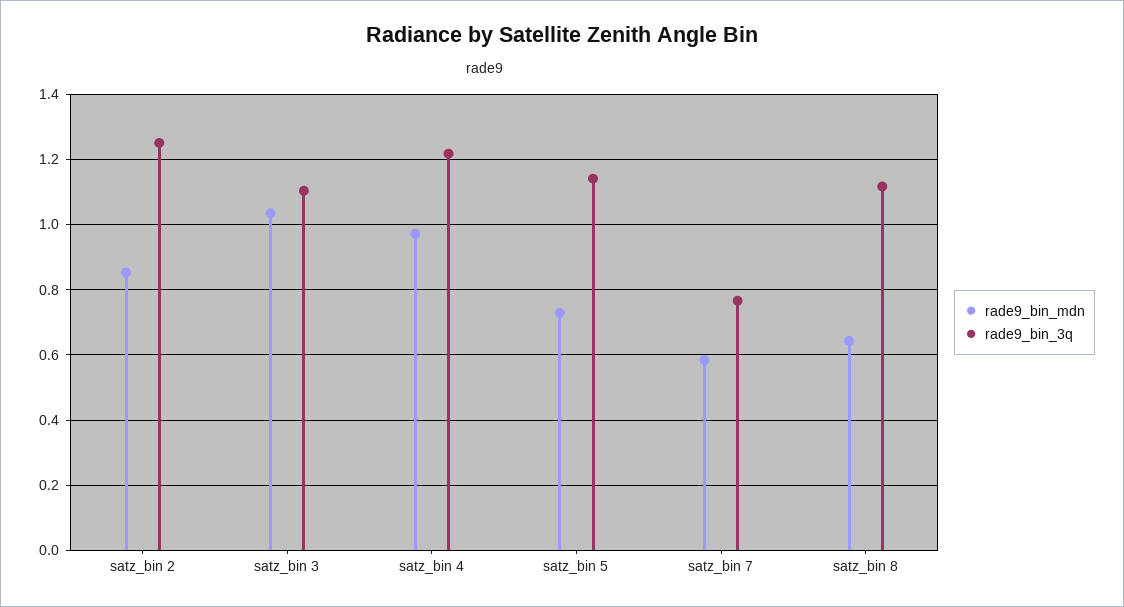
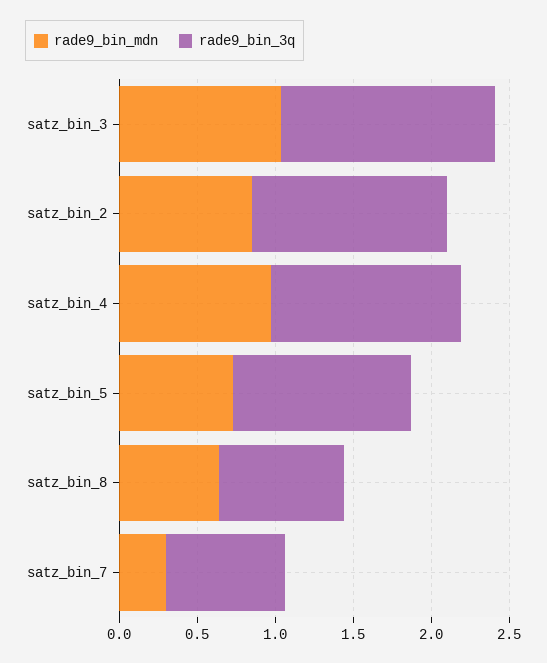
  {
    "rade9_bin_mdn": {
      "satz_bin 2": 0.86,
      "satz_bin 3": 1.04,
      "satz_bin 4": 0.98,
      "satz_bin 5": 0.72,
-     "satz_bin 7": 0.58,
+     "satz_bin 7": 0.3,
      "satz_bin 8": 0.64
    },
    "rade9_bin_3q": {
      "satz_bin 2": 1.26,
-     "satz_bin 3": 1.1,
+     "satz_bin 3": 1.4,
      "satz_bin 4": 1.22,
      "satz_bin 5": 1.14,
      "satz_bin 7": 0.76,
-     "satz_bin 8": 1.12
+     "satz_bin 8": 0.8
    }
  }

